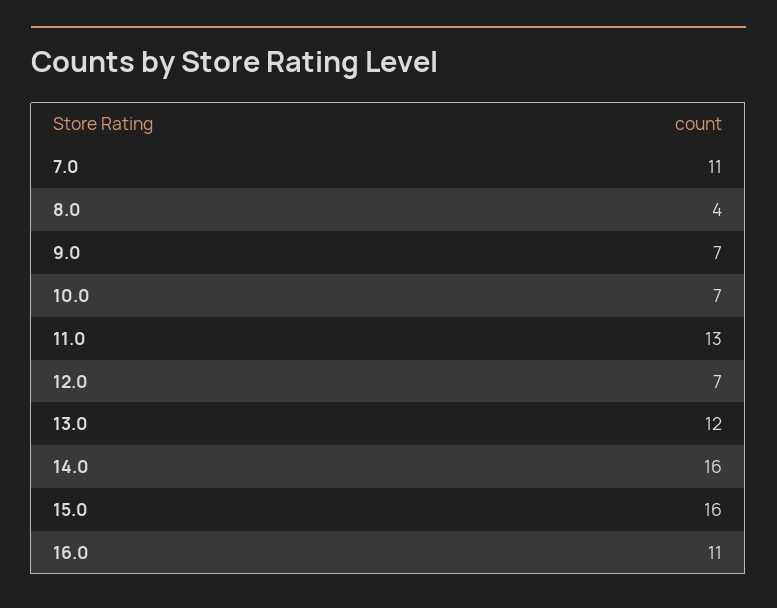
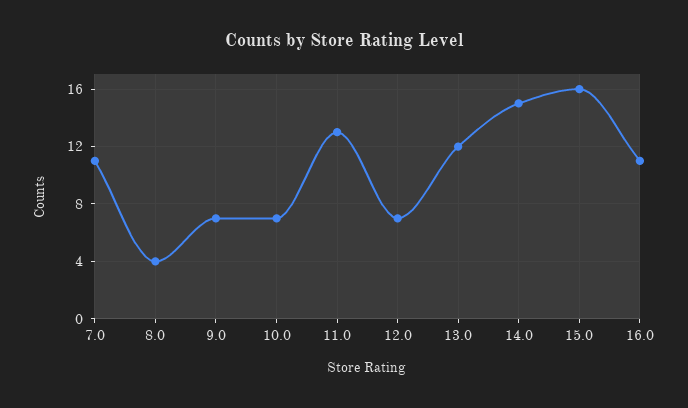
  {
    "7.0": 11,
    "8.0": 4,
    "9.0": 7,
    "10.0": 7,
    "11.0": 13,
    "12.0": 7,
    "13.0": 12,
-   "14.0": 16,
+   "14.0": 15,
    "15.0": 16,
    "16.0": 11
  }

